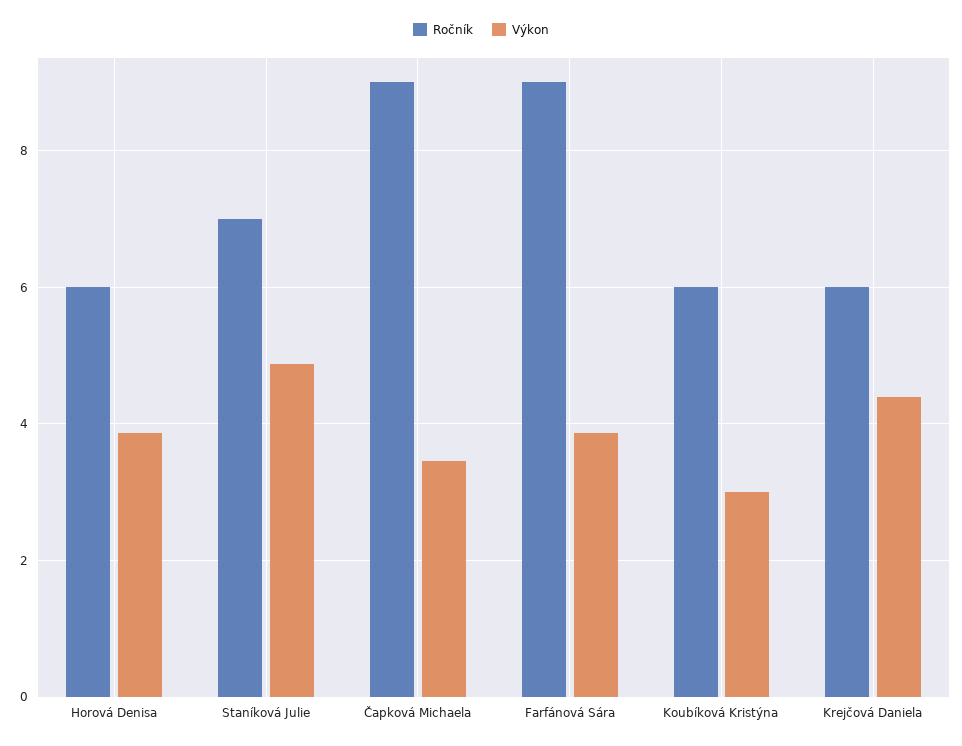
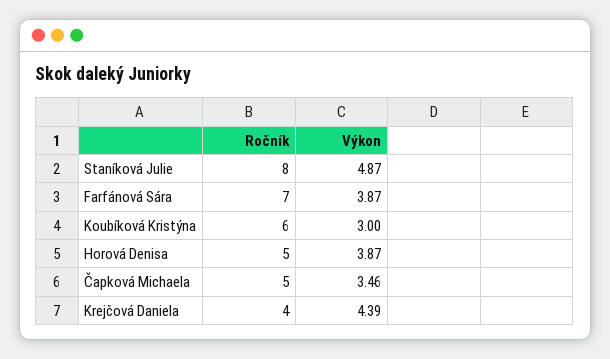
  {
    "Ročník": {
-     "Horová Denisa": 6,
+     "Horová Denisa": 5,
-     "Staníková Julie": 7,
+     "Staníková Julie": 8,
-     "Čapková Michaela": 9,
+     "Čapková Michaela": 5,
-     "Farfánová Sára": 9,
+     "Farfánová Sára": 7,
      "Koubíková Kristýna": 6,
-     "Krejčová Daniela": 6
+     "Krejčová Daniela": 4
    },
    "Výkon": {
      "Horová Denisa": 3.87,
      "Staníková Julie": 4.87,
      "Čapková Michaela": 3.46,
      "Farfánová Sára": 3.87,
      "Koubíková Kristýna": 3,
      "Krejčová Daniela": 4.39
    }
  }

